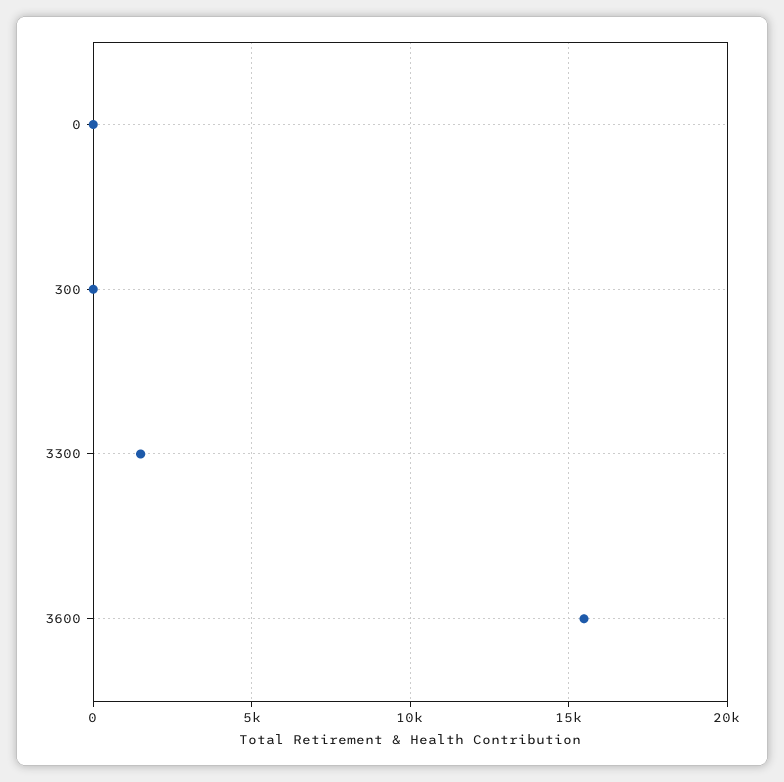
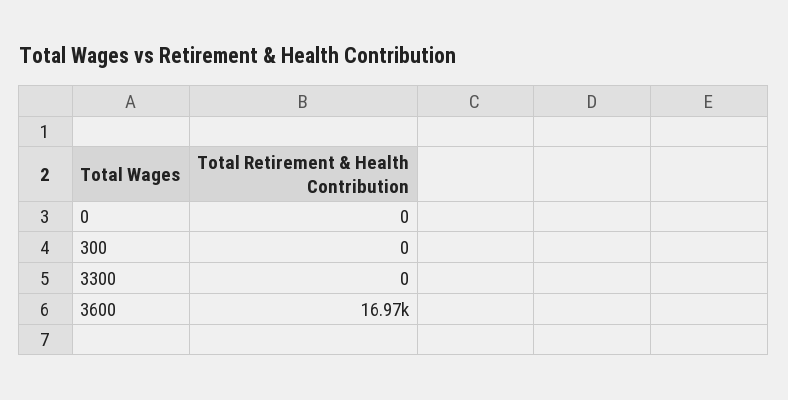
  {
    "0": 0,
    "300": 0,
-   "3300": 1500,
+   "3300": 0,
-   "3600": 15500
+   "3600": 16970
  }

